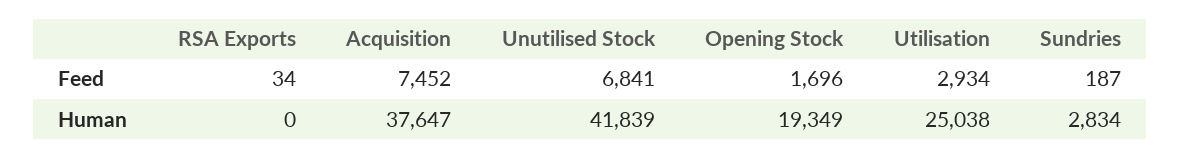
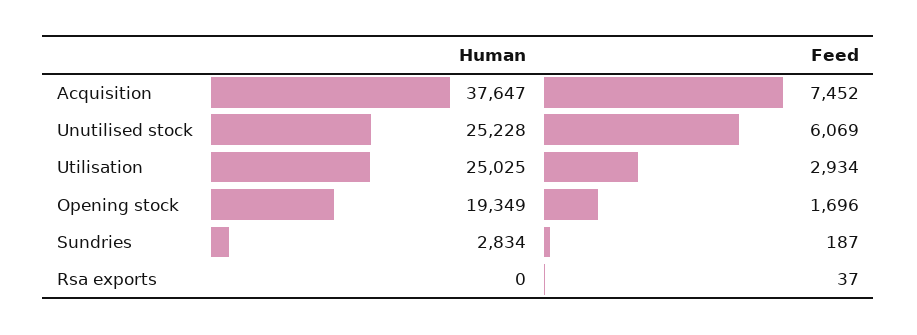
  {
    "RSA Exports": {
-     "Feed": 34,
+     "Feed": 37,
      "Human": 0
    },
    "Acquisition": {
      "Feed": 7452,
      "Human": 37647
    },
    "Unutilised Stock": {
-     "Feed": 6841,
+     "Feed": 6069,
-     "Human": 41839
+     "Human": 25228
    },
    "Opening Stock": {
      "Feed": 1696,
      "Human": 19349
    },
    "Utilisation": {
      "Feed": 2934,
-     "Human": 25038
+     "Human": 25025
    },
    "Sundries": {
      "Feed": 187,
      "Human": 2834
    }
  }

